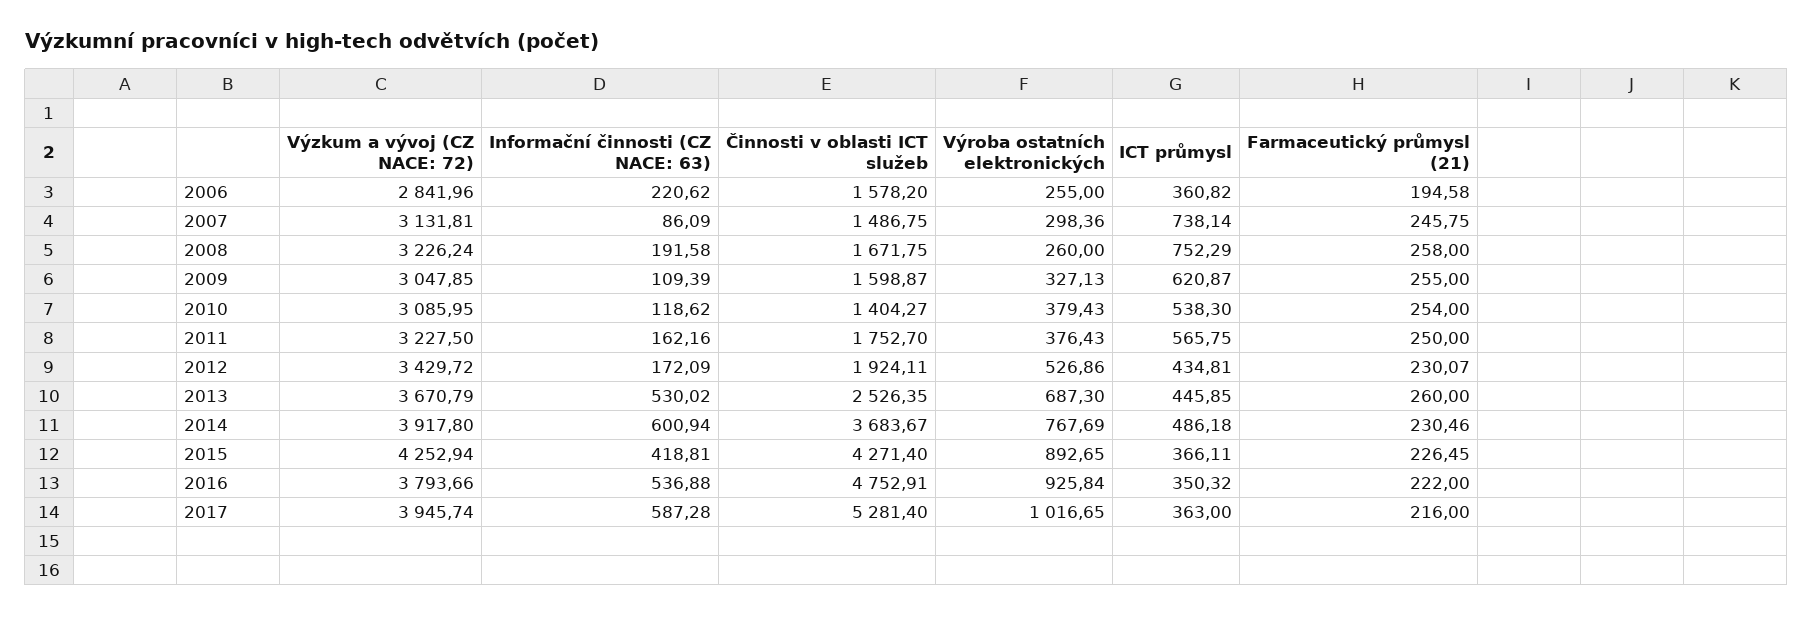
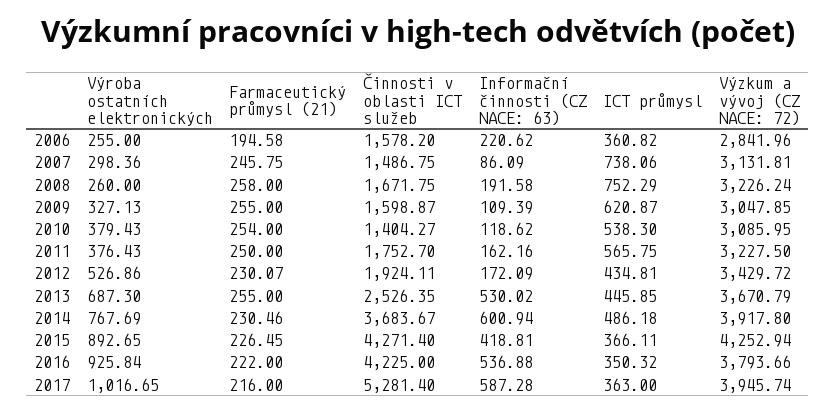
  {
    "Výzkum a vývoj (CZ NACE: 72)": {
      "2006": 2841.96,
      "2007": 3131.81,
      "2008": 3226.24,
      "2009": 3047.85,
      "2010": 3085.95,
      "2011": 3227.5,
      "2012": 3429.72,
      "2013": 3670.79,
      "2014": 3917.8,
      "2015": 4252.94,
      "2016": 3793.66,
      "2017": 3945.74
    },
    "Informační činnosti (CZ NACE: 63)": {
      "2006": 220.62,
      "2007": 86.09,
      "2008": 191.58,
      "2009": 109.39,
      "2010": 118.62,
      "2011": 162.16,
      "2012": 172.09,
      "2013": 530.02,
      "2014": 600.94,
      "2015": 418.81,
      "2016": 536.88,
      "2017": 587.28
    },
    "Činnosti v oblasti ICT služeb": {
      "2006": 1578.2,
      "2007": 1486.75,
      "2008": 1671.75,
      "2009": 1598.87,
      "2010": 1404.27,
      "2011": 1752.7,
      "2012": 1924.11,
      "2013": 2526.35,
      "2014": 3683.67,
      "2015": 4271.4,
-     "2016": 4752.91,
+     "2016": 4225,
      "2017": 5281.4
    },
    "Výroba ostatních elektronických": {
      "2006": 255,
      "2007": 298.36,
      "2008": 260,
      "2009": 327.13,
      "2010": 379.43,
      "2011": 376.43,
      "2012": 526.86,
      "2013": 687.3,
      "2014": 767.69,
      "2015": 892.65,
      "2016": 925.84,
      "2017": 1016.65
    },
    "ICT průmysl": {
      "2006": 360.82,
-     "2007": 738.14,
+     "2007": 738.06,
      "2008": 752.29,
      "2009": 620.87,
      "2010": 538.3,
      "2011": 565.75,
      "2012": 434.81,
      "2013": 445.85,
      "2014": 486.18,
      "2015": 366.11,
      "2016": 350.32,
      "2017": 363
    },
    "Farmaceutický průmysl (21)": {
      "2006": 194.58,
      "2007": 245.75,
      "2008": 258,
      "2009": 255,
      "2010": 254,
      "2011": 250,
      "2012": 230.07,
-     "2013": 260,
+     "2013": 255,
      "2014": 230.46,
      "2015": 226.45,
      "2016": 222,
      "2017": 216
    }
  }

